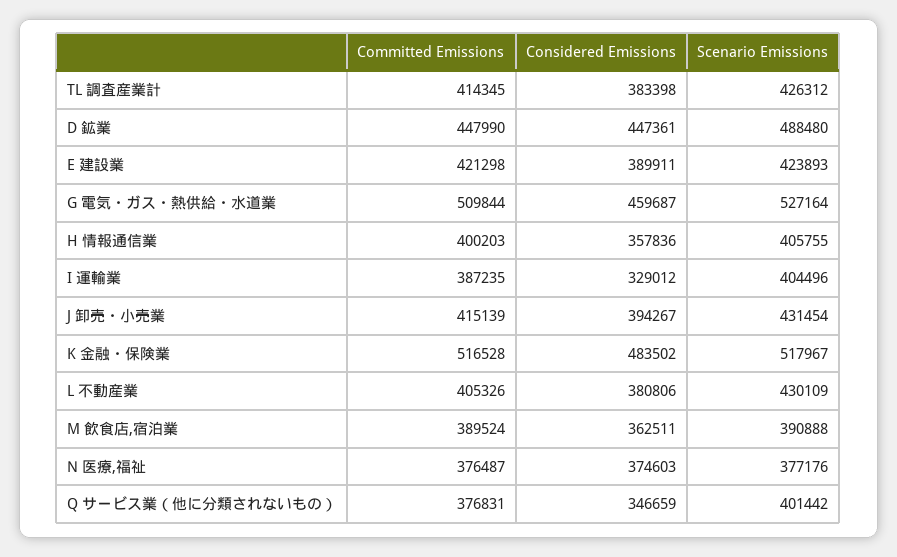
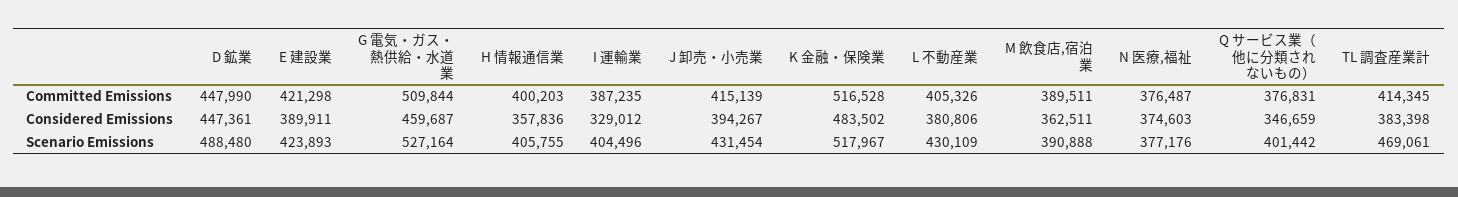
  {
    "Committed Emissions": {
      "TL 調査産業計": 414345,
      "D 鉱業": 447990,
      "E 建設業": 421298,
      "G 電気・ガス・熱供給・水道業": 509844,
      "H 情報通信業": 400203,
      "I 運輸業": 387235,
      "J 卸売・小売業": 415139,
      "K 金融・保険業": 516528,
      "L 不動産業": 405326,
-     "M 飲食店,宿泊業": 389524,
+     "M 飲食店,宿泊業": 389511,
      "N 医療,福祉": 376487,
      "Q サービス業（他に分類されないもの）": 376831
    },
    "Considered Emissions": {
      "TL 調査産業計": 383398,
      "D 鉱業": 447361,
      "E 建設業": 389911,
      "G 電気・ガス・熱供給・水道業": 459687,
      "H 情報通信業": 357836,
      "I 運輸業": 329012,
      "J 卸売・小売業": 394267,
      "K 金融・保険業": 483502,
      "L 不動産業": 380806,
      "M 飲食店,宿泊業": 362511,
      "N 医療,福祉": 374603,
      "Q サービス業（他に分類されないもの）": 346659
    },
    "Scenario Emissions": {
-     "TL 調査産業計": 426312,
+     "TL 調査産業計": 469061,
      "D 鉱業": 488480,
      "E 建設業": 423893,
      "G 電気・ガス・熱供給・水道業": 527164,
      "H 情報通信業": 405755,
      "I 運輸業": 404496,
      "J 卸売・小売業": 431454,
      "K 金融・保険業": 517967,
      "L 不動産業": 430109,
      "M 飲食店,宿泊業": 390888,
      "N 医療,福祉": 377176,
      "Q サービス業（他に分類されないもの）": 401442
    }
  }

